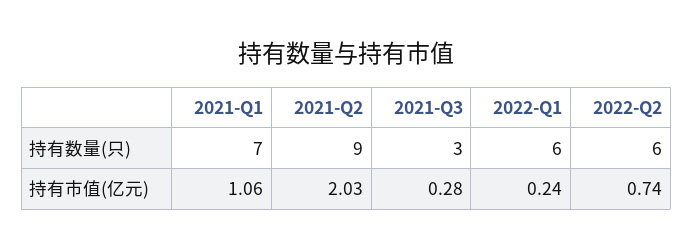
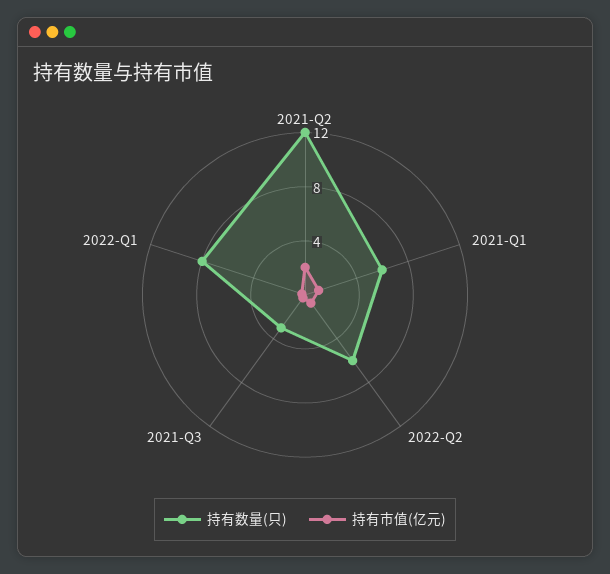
  {
    "持有数量(只)": {
-     "2021-Q1": 7,
+     "2021-Q1": 6,
-     "2021-Q2": 9,
+     "2021-Q2": 12,
      "2021-Q3": 3,
-     "2022-Q1": 6,
+     "2022-Q1": 8,
      "2022-Q2": 6
    },
    "持有市值(亿元)": {
      "2021-Q1": 1.06,
      "2021-Q2": 2.03,
      "2021-Q3": 0.28,
      "2022-Q1": 0.24,
      "2022-Q2": 0.74
    }
  }

